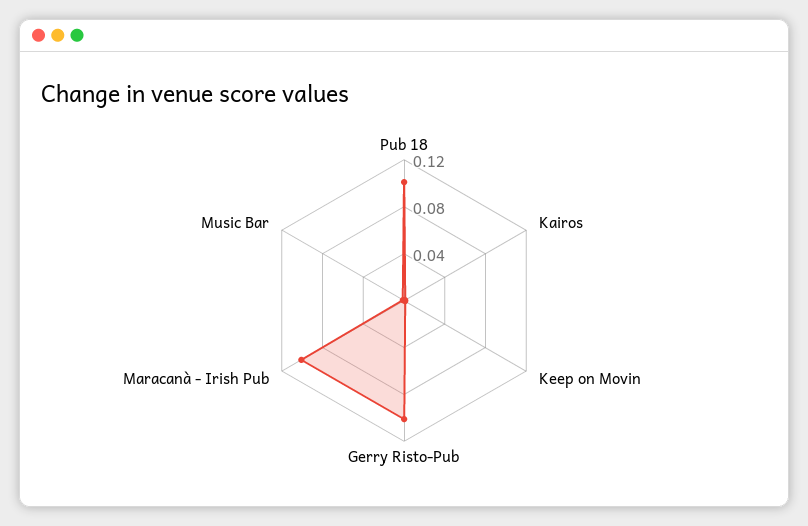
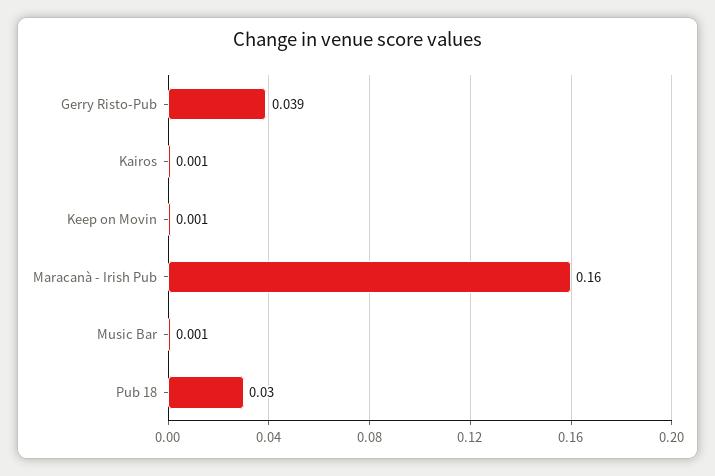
  {
-   "Pub 18": 0.1,
+   "Pub 18": 0.03,
    "Kairos": 0.001,
    "Keep on Movin": 0.001,
-   "Gerry Risto-Pub": 0.1,
+   "Gerry Risto-Pub": 0.039,
-   "Maracanà - Irish Pub": 0.1,
+   "Maracanà - Irish Pub": 0.16,
    "Music Bar": 0.001
  }

